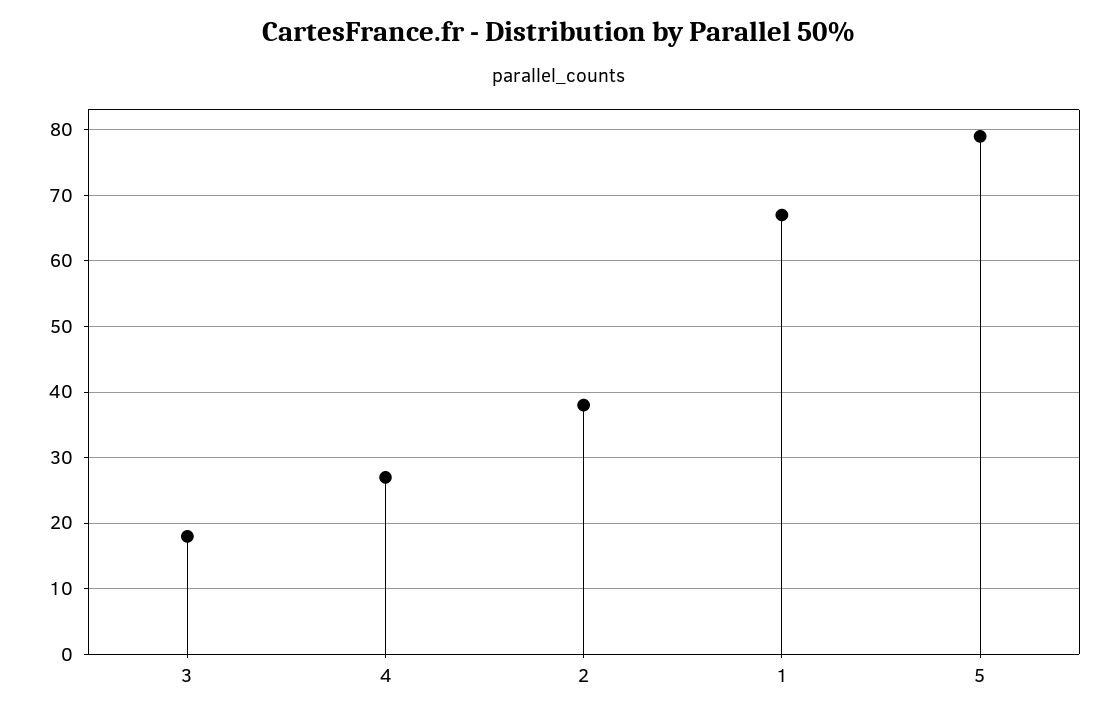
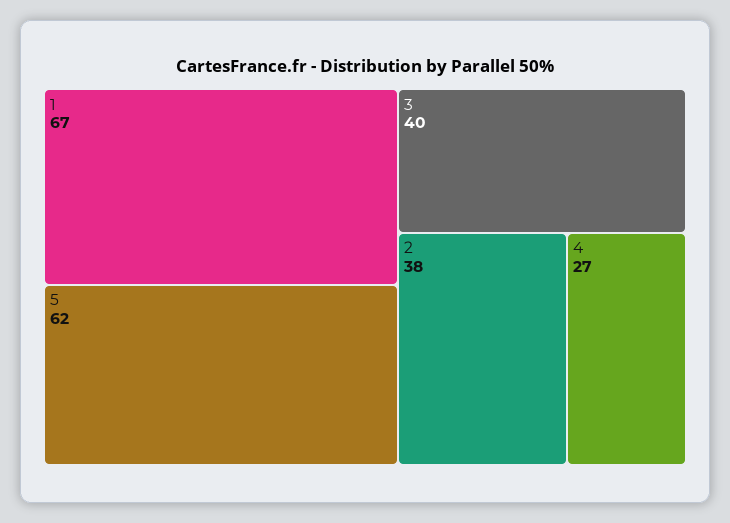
  {
-   "3": 18,
+   "3": 40,
    "4": 27,
    "2": 38,
    "1": 67,
-   "5": 79
+   "5": 62
  }

